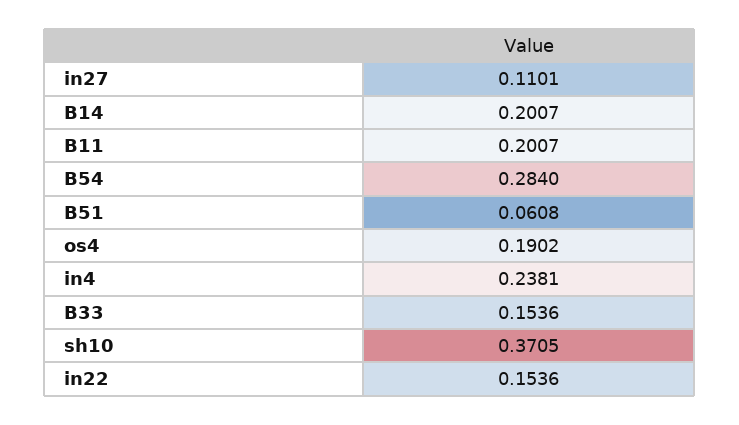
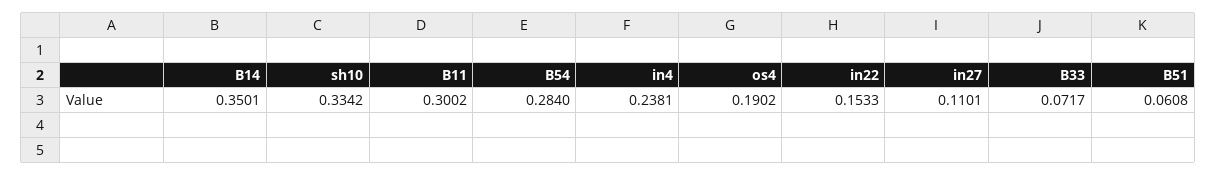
  {
    "in27": 0.1101,
-   "B14": 0.2007,
+   "B14": 0.3501,
-   "B11": 0.2007,
+   "B11": 0.3002,
    "B54": 0.284,
    "B51": 0.0608,
    "os4": 0.1902,
    "in4": 0.2381,
-   "B33": 0.1536,
+   "B33": 0.0717,
-   "sh10": 0.3705,
+   "sh10": 0.3342,
-   "in22": 0.1536
+   "in22": 0.1533
  }

